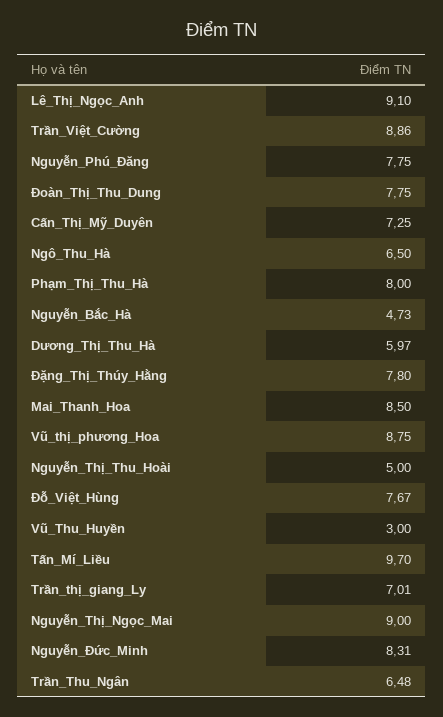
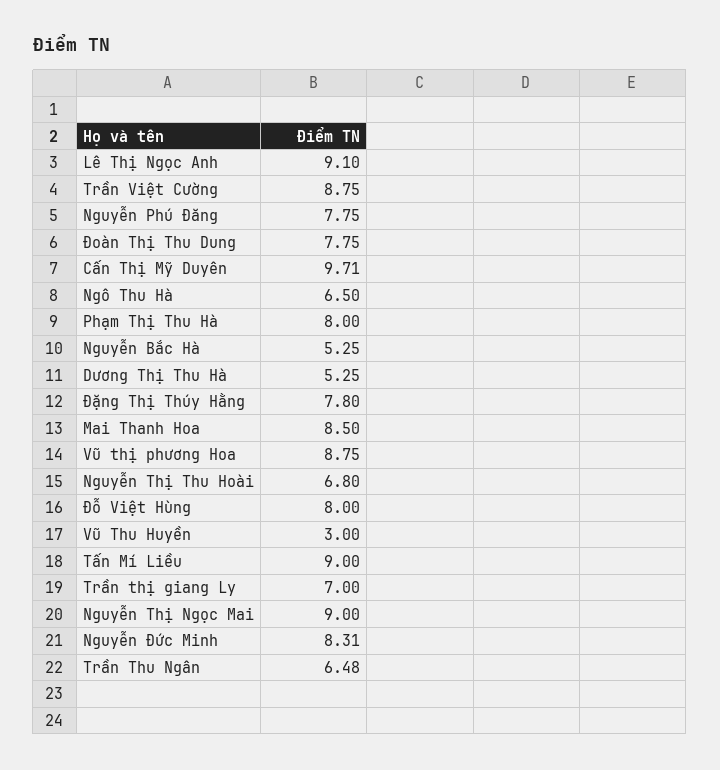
  {
    "Lê_Thị_Ngọc_Anh": 9.1,
-   "Trần_Việt_Cường": 8.86,
+   "Trần_Việt_Cường": 8.75,
    "Nguyễn_Phú_Đăng": 7.75,
    "Đoàn_Thị_Thu_Dung": 7.75,
-   "Cấn_Thị_Mỹ_Duyên": 7.25,
+   "Cấn_Thị_Mỹ_Duyên": 9.71,
    "Ngô_Thu_Hà": 6.5,
    "Phạm_Thị_Thu_Hà": 8,
-   "Nguyễn_Bắc_Hà": 4.73,
+   "Nguyễn_Bắc_Hà": 5.25,
-   "Dương_Thị_Thu_Hà": 5.97,
+   "Dương_Thị_Thu_Hà": 5.25,
    "Đặng_Thị_Thúy_Hằng": 7.8,
    "Mai_Thanh_Hoa": 8.5,
    "Vũ_thị_phương_Hoa": 8.75,
-   "Nguyễn_Thị_Thu_Hoài": 5,
+   "Nguyễn_Thị_Thu_Hoài": 6.8,
-   "Đỗ_Việt_Hùng": 7.67,
+   "Đỗ_Việt_Hùng": 8,
    "Vũ_Thu_Huyền": 3,
-   "Tấn_Mí_Liều": 9.7,
+   "Tấn_Mí_Liều": 9,
-   "Trần_thị_giang_Ly": 7.01,
+   "Trần_thị_giang_Ly": 7,
    "Nguyễn_Thị_Ngọc_Mai": 9,
    "Nguyễn_Đức_Minh": 8.31,
    "Trần_Thu_Ngân": 6.48
  }

